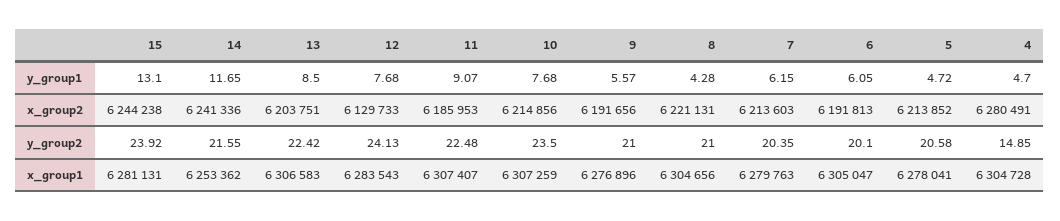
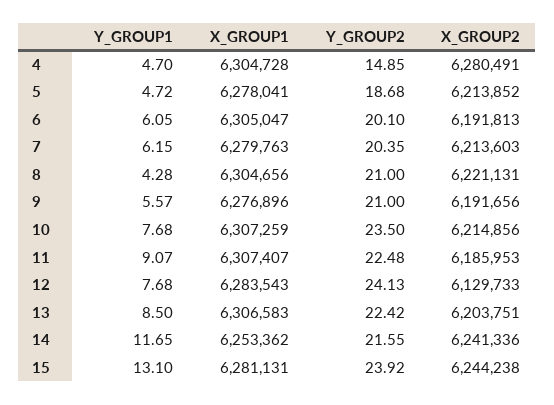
  {
    "15": {
      "y_group1": 13.1,
      "x_group2": 6244238,
      "y_group2": 23.92,
      "x_group1": 6281131
    },
    "14": {
      "y_group1": 11.65,
      "x_group2": 6241336,
      "y_group2": 21.55,
      "x_group1": 6253362
    },
    "13": {
      "y_group1": 8.5,
      "x_group2": 6203751,
      "y_group2": 22.42,
      "x_group1": 6306583
    },
    "12": {
      "y_group1": 7.68,
      "x_group2": 6129733,
      "y_group2": 24.13,
      "x_group1": 6283543
    },
    "11": {
      "y_group1": 9.07,
      "x_group2": 6185953,
      "y_group2": 22.48,
      "x_group1": 6307407
    },
    "10": {
      "y_group1": 7.68,
      "x_group2": 6214856,
      "y_group2": 23.5,
      "x_group1": 6307259
    },
    "9": {
      "y_group1": 5.57,
      "x_group2": 6191656,
      "y_group2": 21,
      "x_group1": 6276896
    },
    "8": {
      "y_group1": 4.28,
      "x_group2": 6221131,
      "y_group2": 21,
      "x_group1": 6304656
    },
    "7": {
      "y_group1": 6.15,
      "x_group2": 6213603,
      "y_group2": 20.35,
      "x_group1": 6279763
    },
    "6": {
      "y_group1": 6.05,
      "x_group2": 6191813,
      "y_group2": 20.1,
      "x_group1": 6305047
    },
    "5": {
      "y_group1": 4.72,
      "x_group2": 6213852,
-     "y_group2": 20.58,
+     "y_group2": 18.68,
      "x_group1": 6278041
    },
    "4": {
      "y_group1": 4.7,
      "x_group2": 6280491,
      "y_group2": 14.85,
      "x_group1": 6304728
    }
  }

